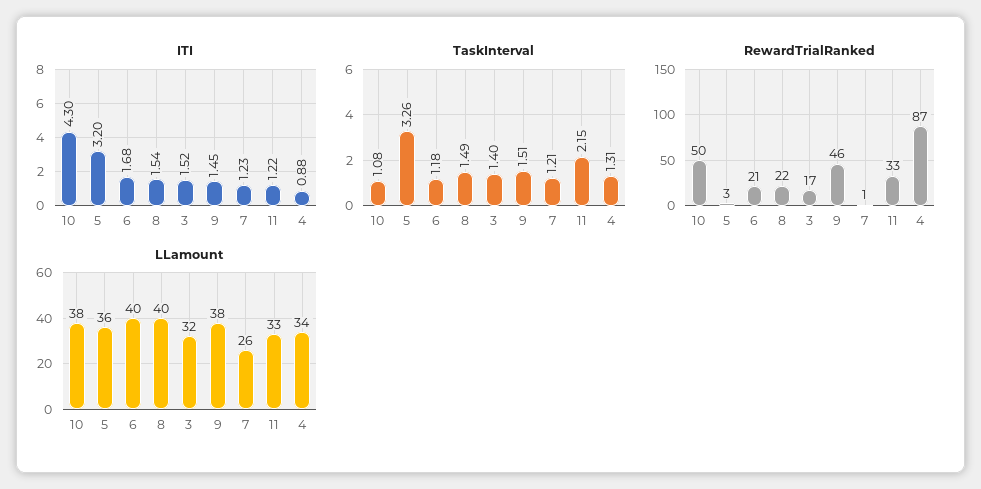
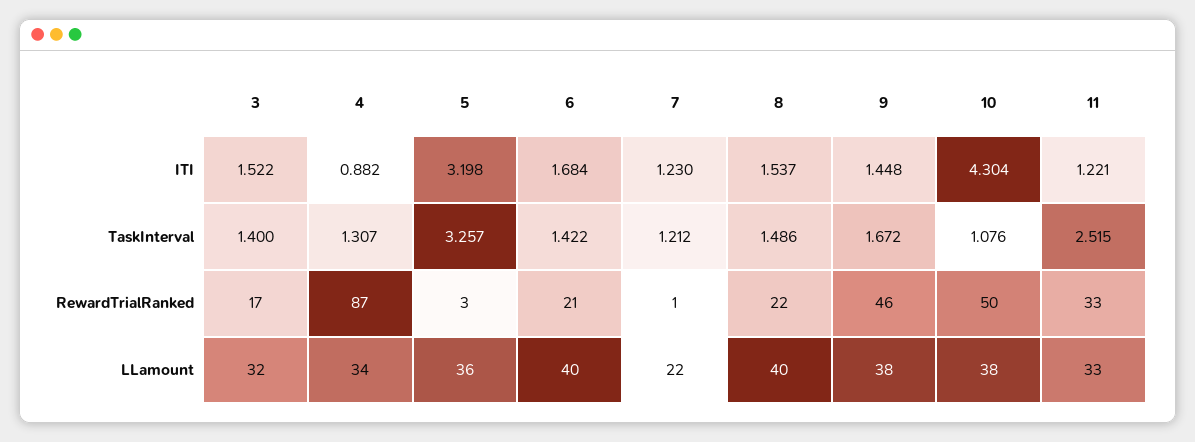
  {
    "ITI": {
      "10": 4.304,
      "5": 3.198,
      "6": 1.684,
      "8": 1.537,
      "3": 1.522,
      "9": 1.448,
      "7": 1.23,
      "11": 1.221,
      "4": 0.882
    },
    "TaskInterval": {
      "10": 1.076,
      "5": 3.257,
-     "6": 1.18,
+     "6": 1.422,
      "8": 1.486,
      "3": 1.4,
-     "9": 1.51,
+     "9": 1.672,
      "7": 1.212,
-     "11": 2.15,
+     "11": 2.515,
      "4": 1.307
    },
    "RewardTrialRanked": {
      "10": 50,
      "5": 3,
      "6": 21,
      "8": 22,
      "3": 17,
      "9": 46,
      "7": 1,
      "11": 33,
      "4": 87
    },
    "LLamount": {
      "10": 38,
      "5": 36,
      "6": 40,
      "8": 40,
      "3": 32,
      "9": 38,
-     "7": 26,
+     "7": 22,
      "11": 33,
      "4": 34
    }
  }

